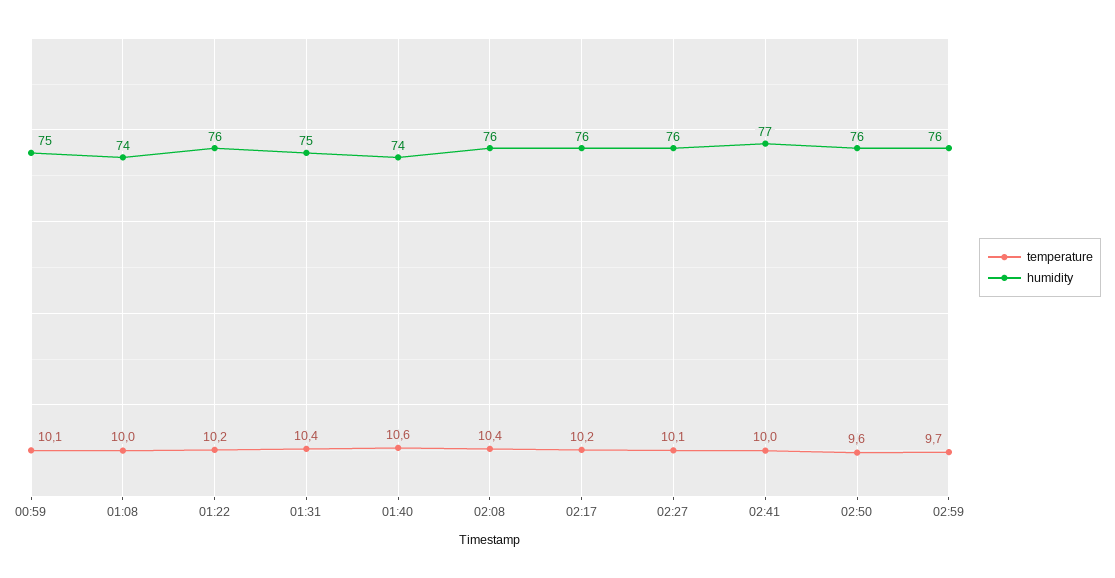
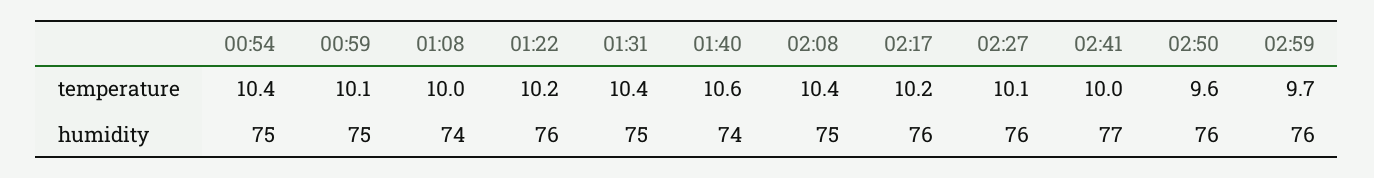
  {
    "temperature": {
      "00:59": 10.1,
      "01:08": 10,
      "01:22": 10.2,
      "01:31": 10.4,
      "01:40": 10.6,
      "02:08": 10.4,
      "02:17": 10.2,
      "02:27": 10.1,
      "02:41": 10,
      "02:50": 9.6,
-     "02:59": 9.7
+     "02:59": 9.7,
+     "00:54": 10.4
    },
    "humidity": {
      "00:59": 75,
      "01:08": 74,
      "01:22": 76,
      "01:31": 75,
      "01:40": 74,
-     "02:08": 76,
+     "02:08": 75,
      "02:17": 76,
      "02:27": 76,
      "02:41": 77,
      "02:50": 76,
-     "02:59": 76
+     "02:59": 76,
+     "00:54": 75
    }
  }

